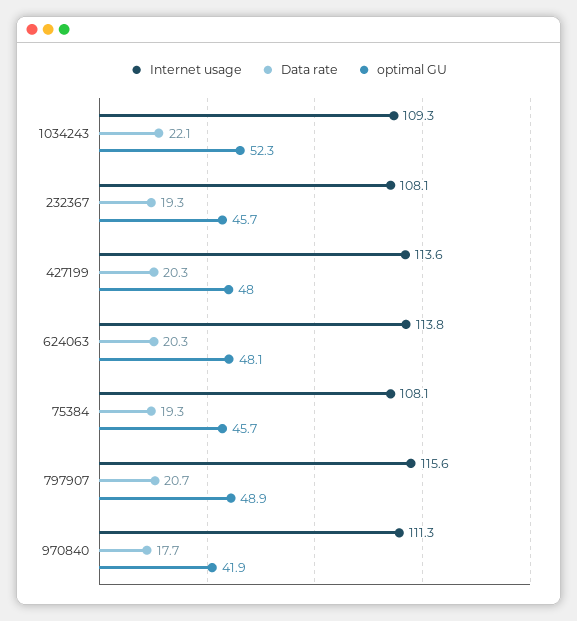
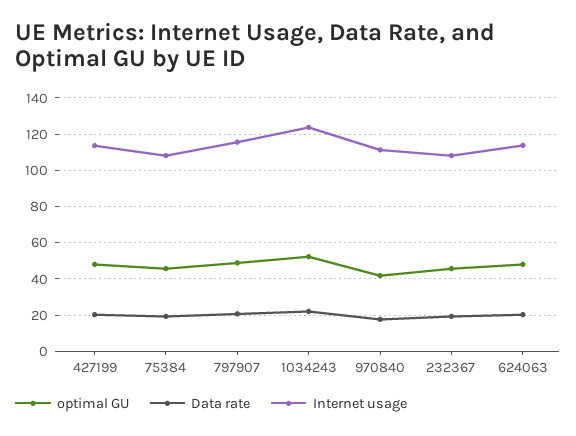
  {
    "Internet usage": {
-     "1034243": 109.3,
+     "1034243": 125,
      "232367": 108.1,
      "427199": 113.6,
      "624063": 113.8,
      "75384": 108.1,
      "797907": 115.6,
      "970840": 111.3
    },
    "Data rate": {
      "1034243": 22.1,
      "232367": 19.3,
      "427199": 20.3,
      "624063": 20.3,
      "75384": 19.3,
      "797907": 20.7,
      "970840": 17.7
    },
    "optimal GU": {
      "1034243": 52.3,
      "232367": 45.7,
      "427199": 48,
      "624063": 48.1,
      "75384": 45.7,
      "797907": 48.9,
      "970840": 41.9
    }
  }

